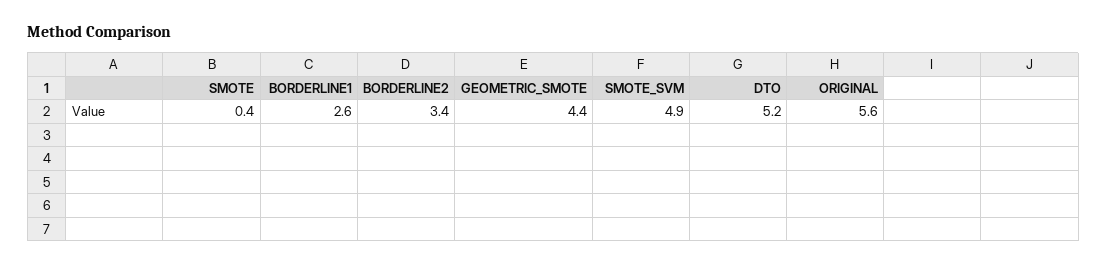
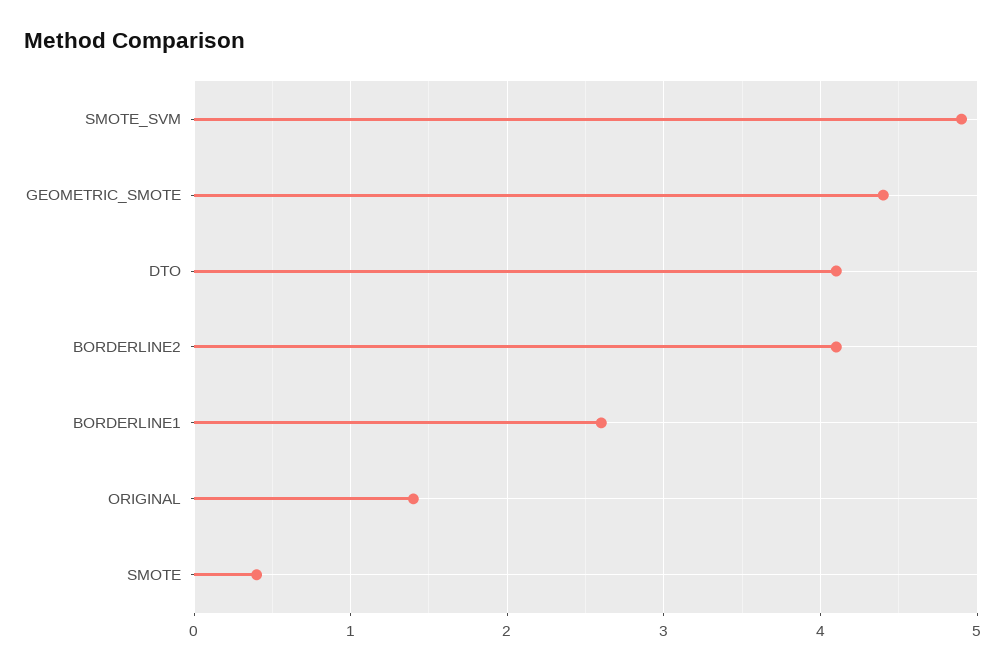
  {
    "SMOTE": 0.4,
    "BORDERLINE1": 2.6,
-   "BORDERLINE2": 3.4,
+   "BORDERLINE2": 4.1,
    "GEOMETRIC_SMOTE": 4.4,
    "SMOTE_SVM": 4.9,
-   "DTO": 5.2,
+   "DTO": 4.1,
-   "ORIGINAL": 5.6
+   "ORIGINAL": 1.4
  }

